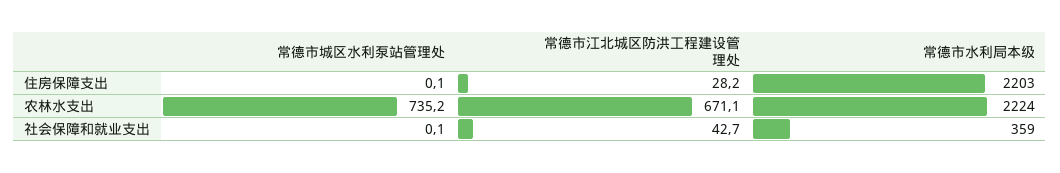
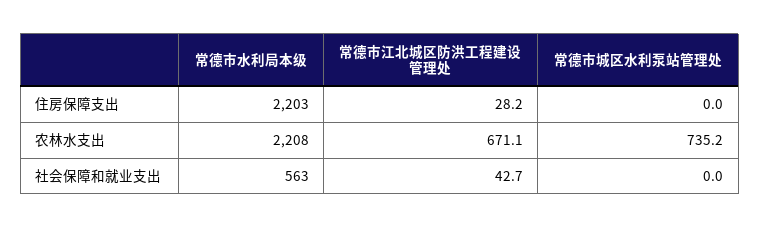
  {
    "常德市城区水利泵站管理处": {
-     "住房保障支出": 0.1,
+     "住房保障支出": 0,
      "农林水支出": 735.2,
-     "社会保障和就业支出": 0.1
+     "社会保障和就业支出": 0
    },
    "常德市江北城区防洪工程建设管理处": {
      "住房保障支出": 28.2,
      "农林水支出": 671.1,
      "社会保障和就业支出": 42.7
    },
    "常德市水利局本级": {
      "住房保障支出": 2203,
-     "农林水支出": 2224,
+     "农林水支出": 2208,
-     "社会保障和就业支出": 359
+     "社会保障和就业支出": 563
    }
  }

